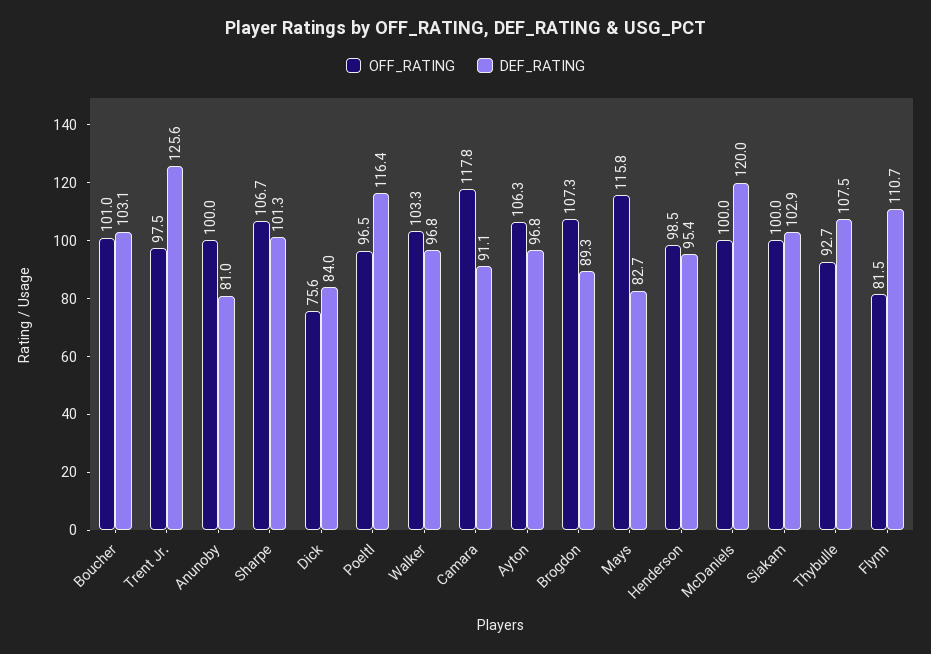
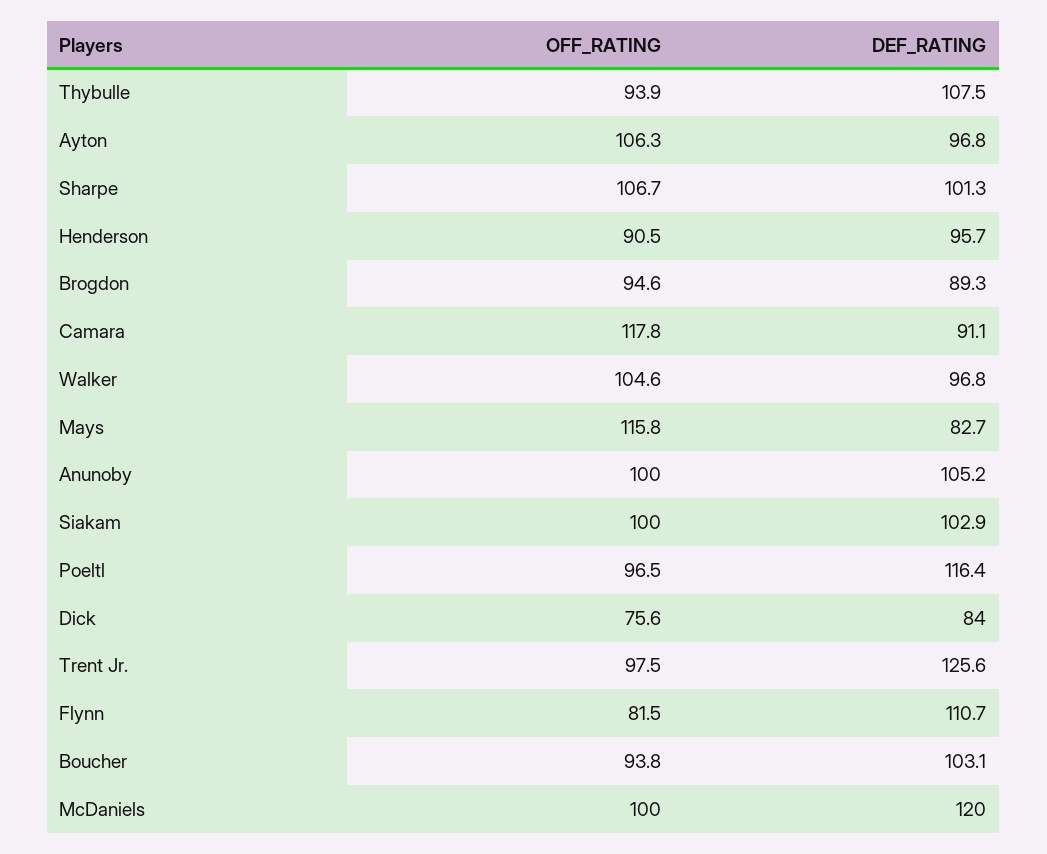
  {
    "OFF_RATING": {
-     "Boucher": 101,
+     "Boucher": 93.8,
      "Trent Jr.": 97.5,
      "Anunoby": 100,
      "Sharpe": 106.7,
      "Dick": 75.6,
      "Poeltl": 96.5,
-     "Walker": 103.3,
+     "Walker": 104.6,
      "Camara": 117.8,
      "Ayton": 106.3,
-     "Brogdon": 107.3,
+     "Brogdon": 94.6,
      "Mays": 115.8,
-     "Henderson": 98.5,
+     "Henderson": 90.5,
      "McDaniels": 100,
      "Siakam": 100,
-     "Thybulle": 92.7,
+     "Thybulle": 93.9,
      "Flynn": 81.5
    },
    "DEF_RATING": {
      "Boucher": 103.1,
      "Trent Jr.": 125.6,
-     "Anunoby": 81,
+     "Anunoby": 105.2,
      "Sharpe": 101.3,
      "Dick": 84,
      "Poeltl": 116.4,
      "Walker": 96.8,
      "Camara": 91.1,
      "Ayton": 96.8,
      "Brogdon": 89.3,
      "Mays": 82.7,
-     "Henderson": 95.4,
+     "Henderson": 95.7,
      "McDaniels": 120,
      "Siakam": 102.9,
      "Thybulle": 107.5,
      "Flynn": 110.7
    }
  }

